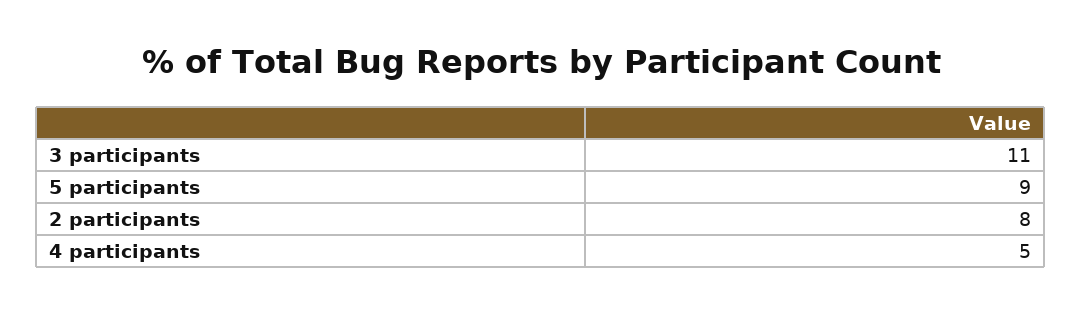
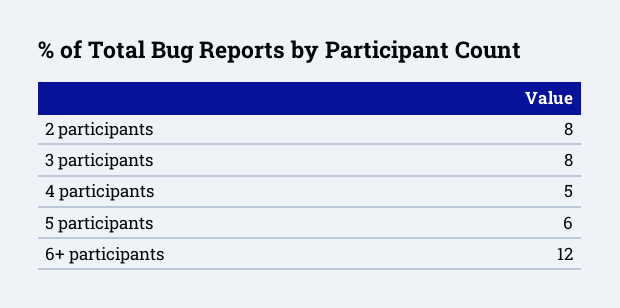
  {
-   "3 participants": 11,
+   "3 participants": 8,
-   "5 participants": 9,
+   "5 participants": 6,
    "2 participants": 8,
-   "4 participants": 5
+   "4 participants": 5,
+   "6+ participants": 12
  }

